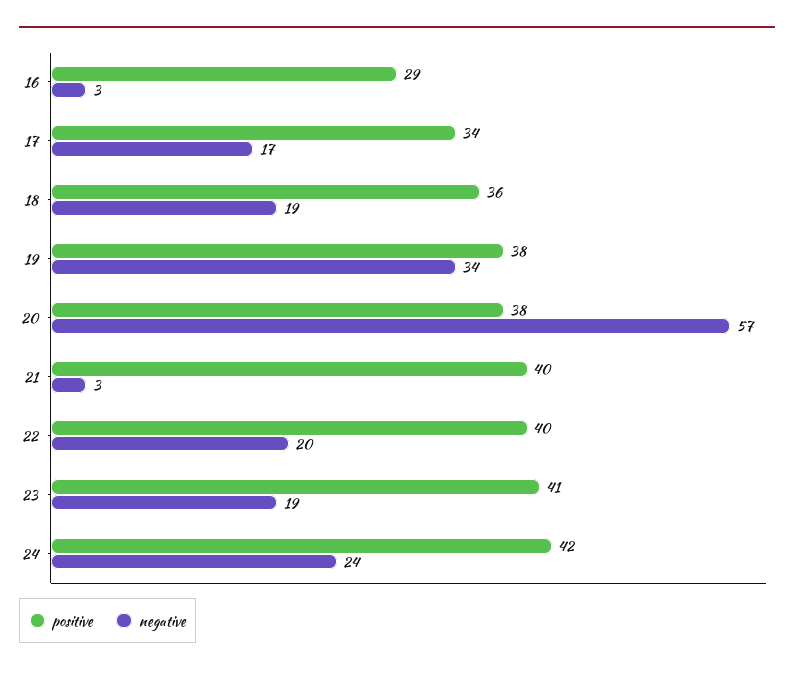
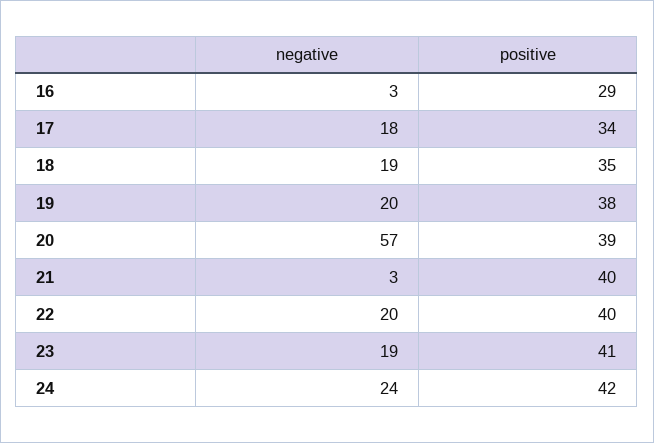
  {
    "positive": {
      "16": 29,
      "17": 34,
-     "18": 36,
+     "18": 35,
      "19": 38,
-     "20": 38,
+     "20": 39,
      "21": 40,
      "22": 40,
      "23": 41,
      "24": 42
    },
    "negative": {
      "16": 3,
-     "17": 17,
+     "17": 18,
      "18": 19,
-     "19": 34,
+     "19": 20,
      "20": 57,
      "21": 3,
      "22": 20,
      "23": 19,
      "24": 24
    }
  }

